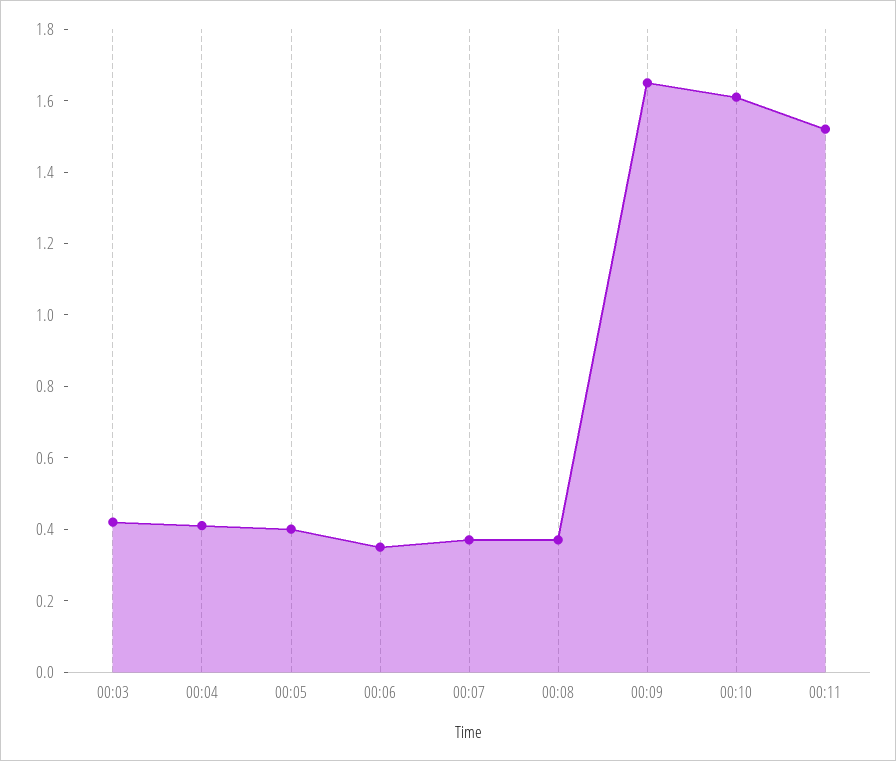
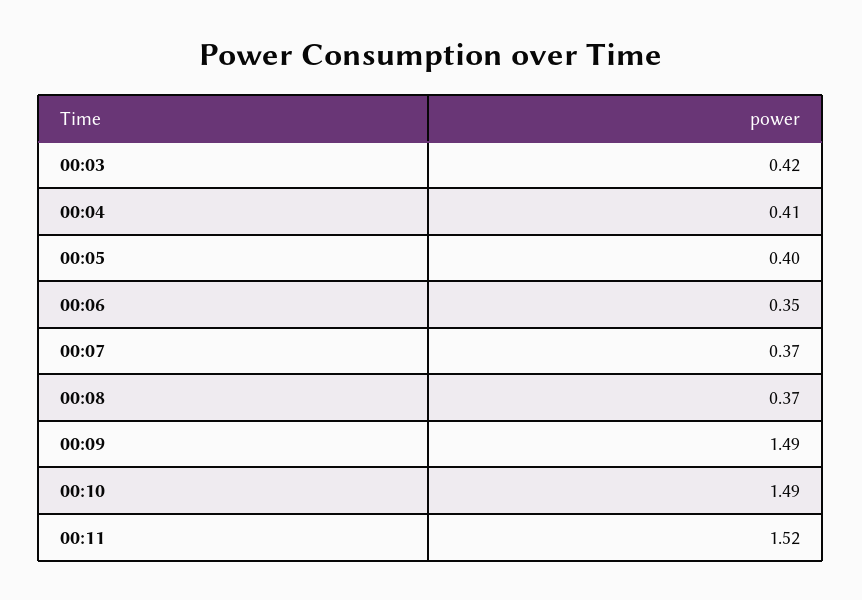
  {
    "00:03": 0.42,
    "00:04": 0.41,
    "00:05": 0.4,
    "00:06": 0.35,
    "00:07": 0.37,
    "00:08": 0.37,
-   "00:09": 1.65,
+   "00:09": 1.49,
-   "00:10": 1.6,
+   "00:10": 1.49,
    "00:11": 1.52
  }

